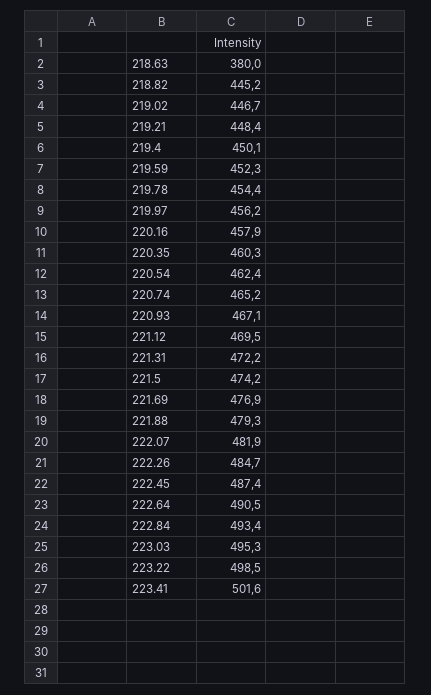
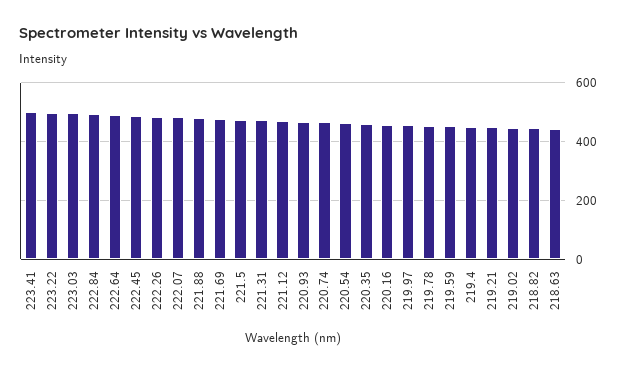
  {
-   "218.63": 380,
+   "218.63": 450,
    "218.82": 445.2,
    "219.02": 446.7,
    "219.21": 448.4,
    "219.4": 450.1,
    "219.59": 452.3,
    "219.78": 454.4,
    "219.97": 456.2,
    "220.16": 457.9,
    "220.35": 460.3,
    "220.54": 462.4,
    "220.74": 465.2,
    "220.93": 467.1,
    "221.12": 469.5,
    "221.31": 472.2,
    "221.5": 474.2,
    "221.69": 476.9,
    "221.88": 479.3,
    "222.07": 481.9,
    "222.26": 484.7,
    "222.45": 487.4,
    "222.64": 490.5,
    "222.84": 493.4,
    "223.03": 495.3,
    "223.22": 498.5,
    "223.41": 501.6
  }

